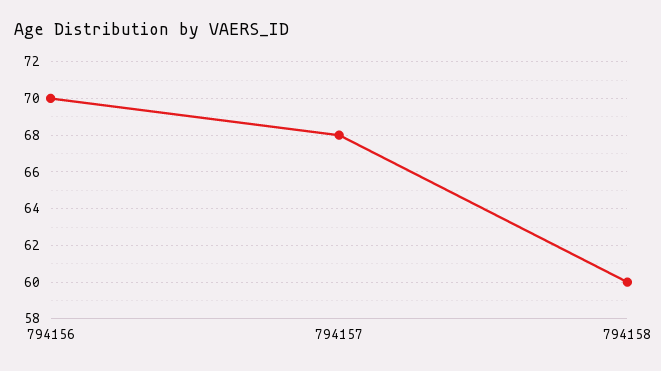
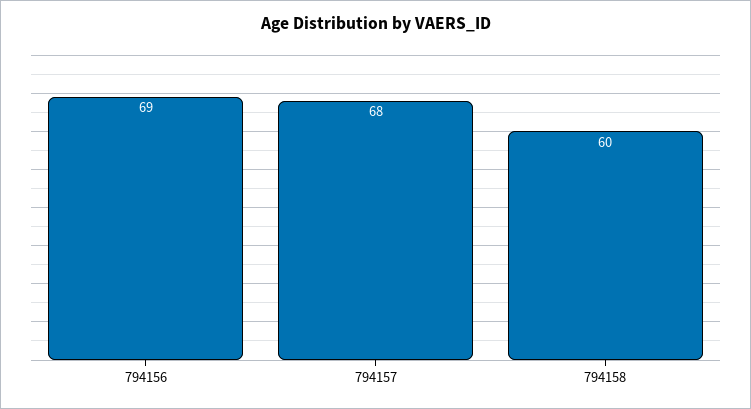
  {
-   "794156": 70,
+   "794156": 69,
    "794157": 68,
    "794158": 60
  }

